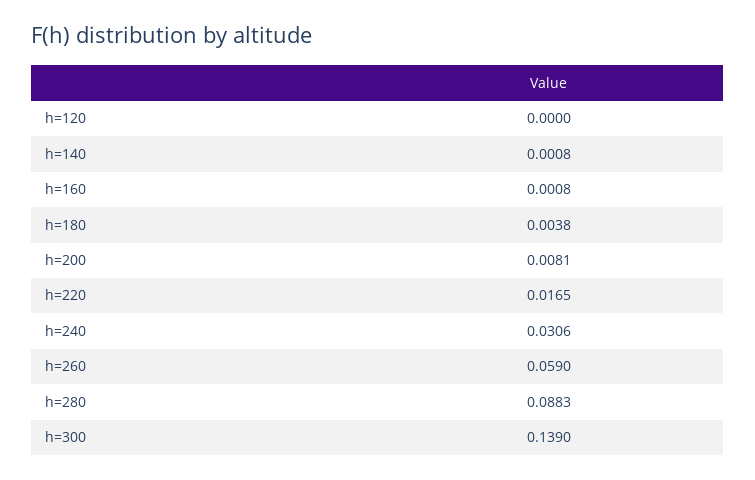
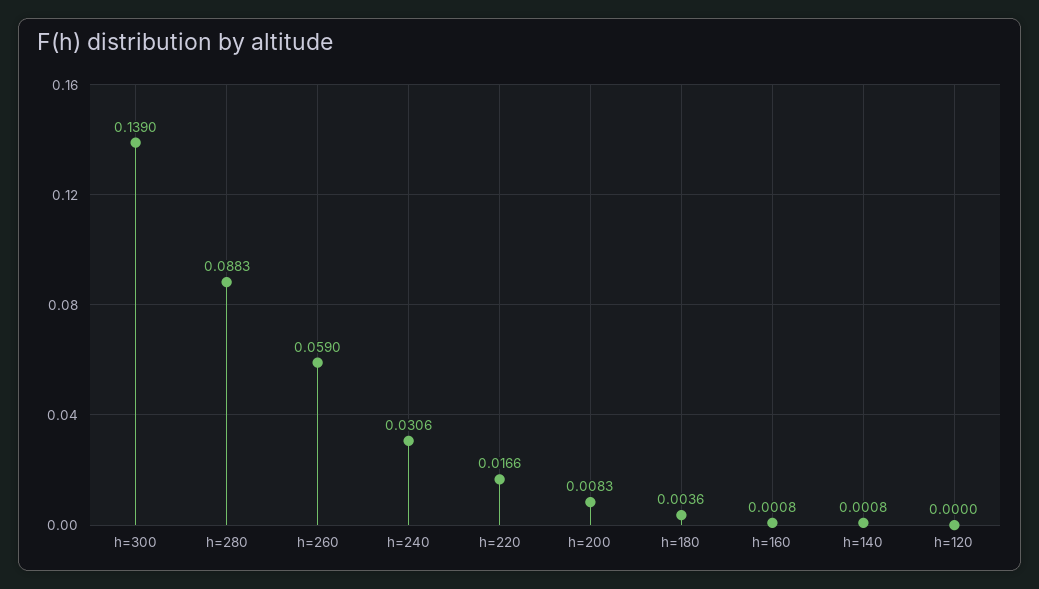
  {
    "h=120": 0,
    "h=140": 0.0008,
    "h=160": 0.0008,
-   "h=180": 0.0038,
+   "h=180": 0.0036,
-   "h=200": 0.0081,
+   "h=200": 0.0083,
-   "h=220": 0.0165,
+   "h=220": 0.0166,
    "h=240": 0.0306,
    "h=260": 0.059,
    "h=280": 0.0883,
    "h=300": 0.139
  }

